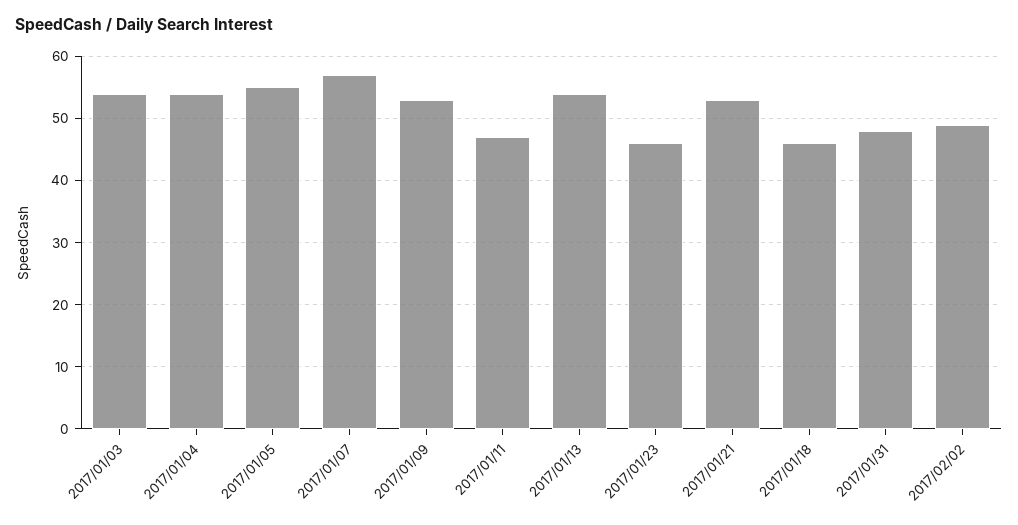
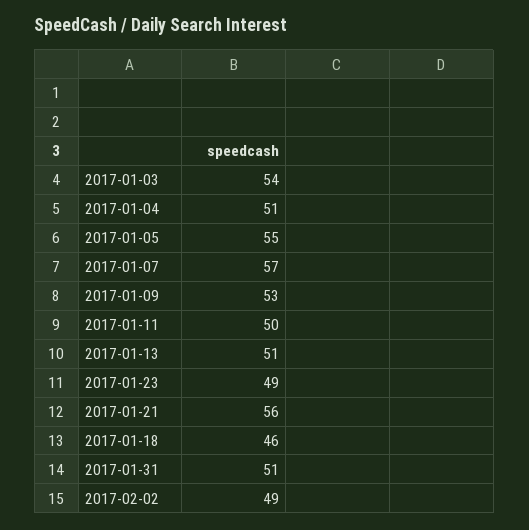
  {
    "2017/01/03": 54,
-   "2017/01/04": 54,
+   "2017/01/04": 51,
    "2017/01/05": 55,
    "2017/01/07": 57,
    "2017/01/09": 53,
-   "2017/01/11": 47,
+   "2017/01/11": 50,
-   "2017/01/13": 54,
+   "2017/01/13": 51,
-   "2017/01/23": 46,
+   "2017/01/23": 49,
-   "2017/01/21": 53,
+   "2017/01/21": 56,
    "2017/01/18": 46,
-   "2017/01/31": 48,
+   "2017/01/31": 51,
    "2017/02/02": 49
  }

